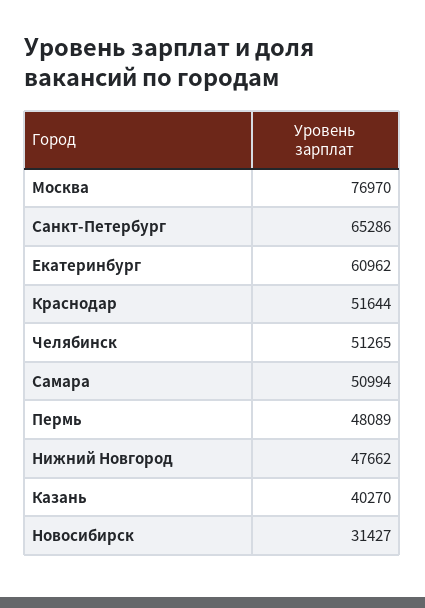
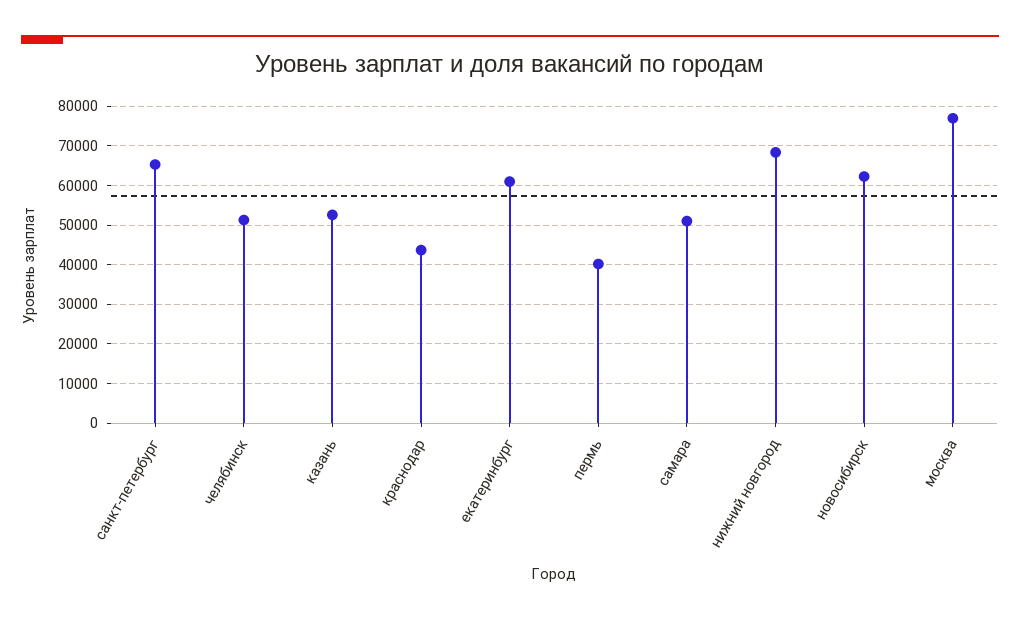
  {
    "Москва": 76970,
    "Санкт-Петербург": 65286,
    "Екатеринбург": 60962,
-   "Краснодар": 51644,
+   "Краснодар": 44000,
    "Челябинск": 51265,
    "Самара": 50994,
-   "Пермь": 48089,
+   "Пермь": 40000,
-   "Нижний Новгород": 47662,
+   "Нижний Новгород": 68000,
-   "Казань": 40270,
+   "Казань": 52000,
-   "Новосибирск": 31427
+   "Новосибирск": 62000
  }

